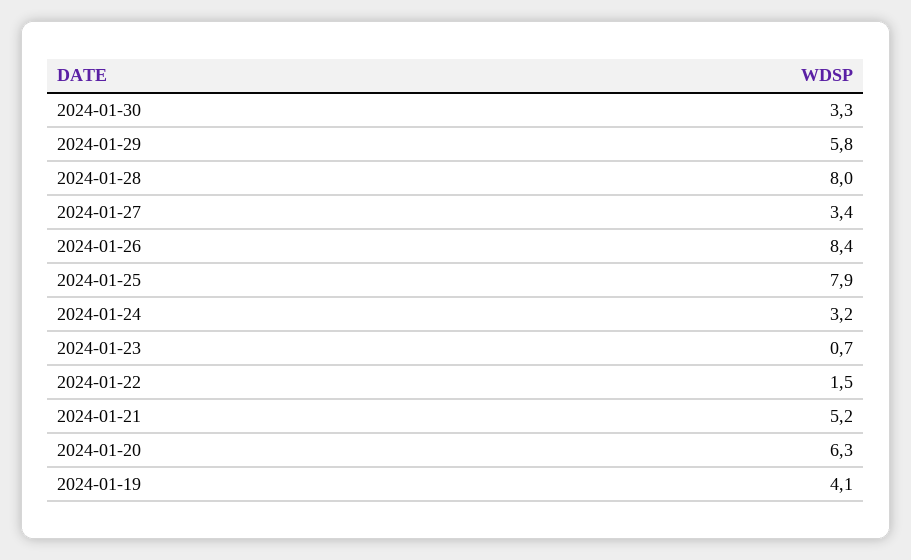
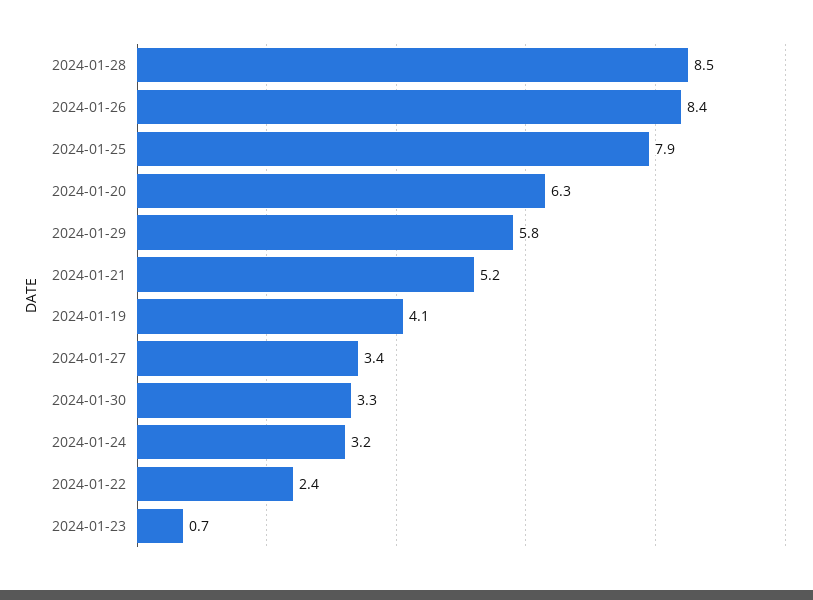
  {
    "2024-01-30": 3.3,
    "2024-01-29": 5.8,
-   "2024-01-28": 8,
+   "2024-01-28": 8.5,
    "2024-01-27": 3.4,
    "2024-01-26": 8.4,
    "2024-01-25": 7.9,
    "2024-01-24": 3.2,
    "2024-01-23": 0.7,
-   "2024-01-22": 1.5,
+   "2024-01-22": 2.4,
    "2024-01-21": 5.2,
    "2024-01-20": 6.3,
    "2024-01-19": 4.1
  }

